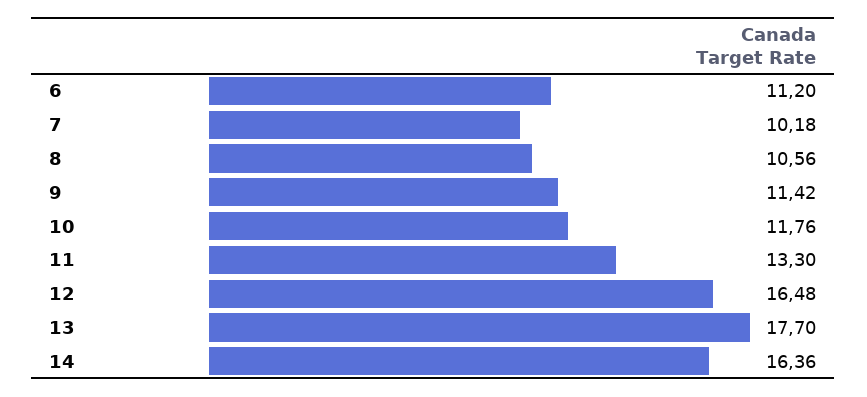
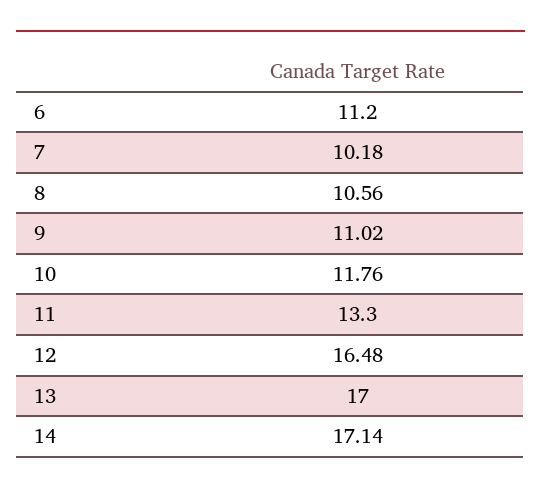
  {
    "6": 11.2,
    "7": 10.18,
    "8": 10.56,
-   "9": 11.42,
+   "9": 11.02,
    "10": 11.76,
    "11": 13.3,
    "12": 16.48,
-   "13": 17.7,
+   "13": 17,
-   "14": 16.36
+   "14": 17.14
  }

